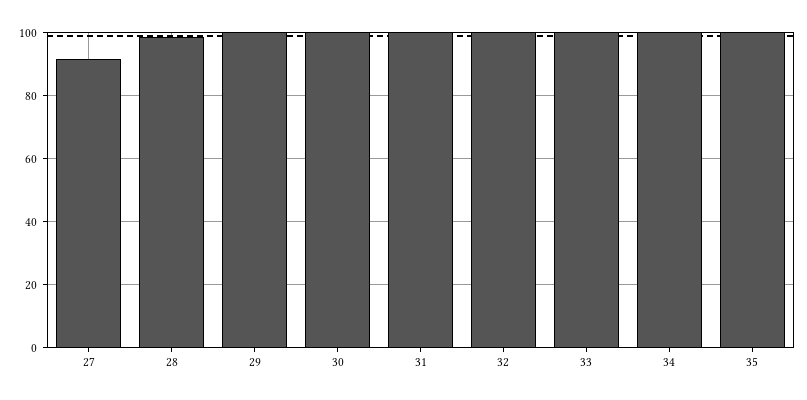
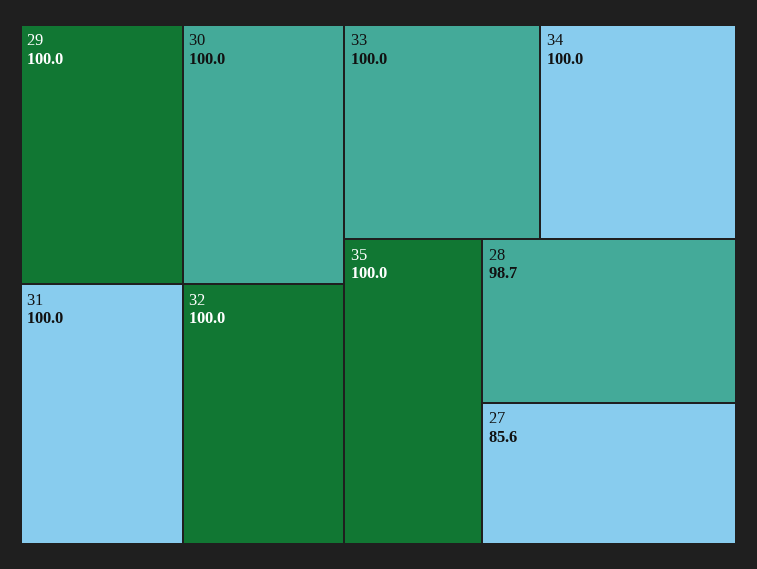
  {
-   "27": 92,
+   "27": 85.6,
    "28": 98.7,
    "29": 100,
    "30": 100,
    "31": 100,
    "32": 100,
    "33": 100,
    "34": 100,
    "35": 100
  }

